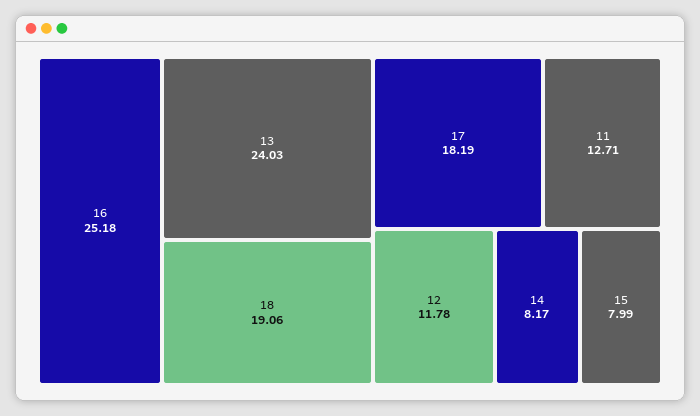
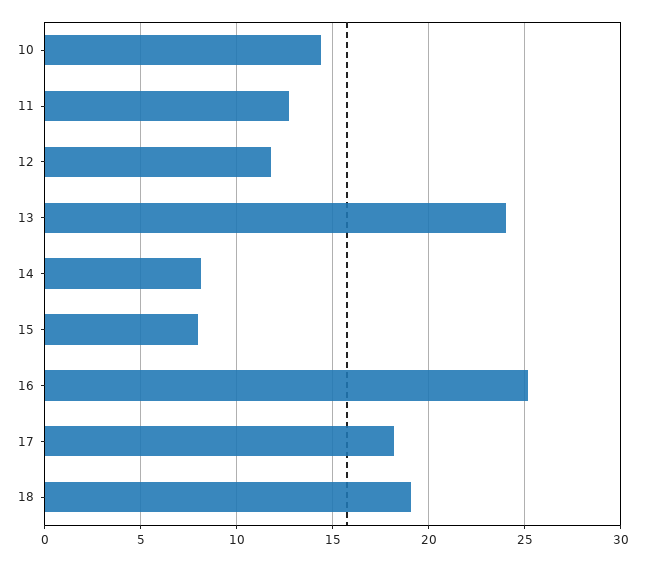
  {
    "16": 25.18,
    "13": 24.03,
    "18": 19.06,
    "17": 18.19,
    "11": 12.71,
    "12": 11.78,
    "14": 8.17,
-   "15": 7.99
+   "15": 7.99,
+   "10": 14.5
  }

